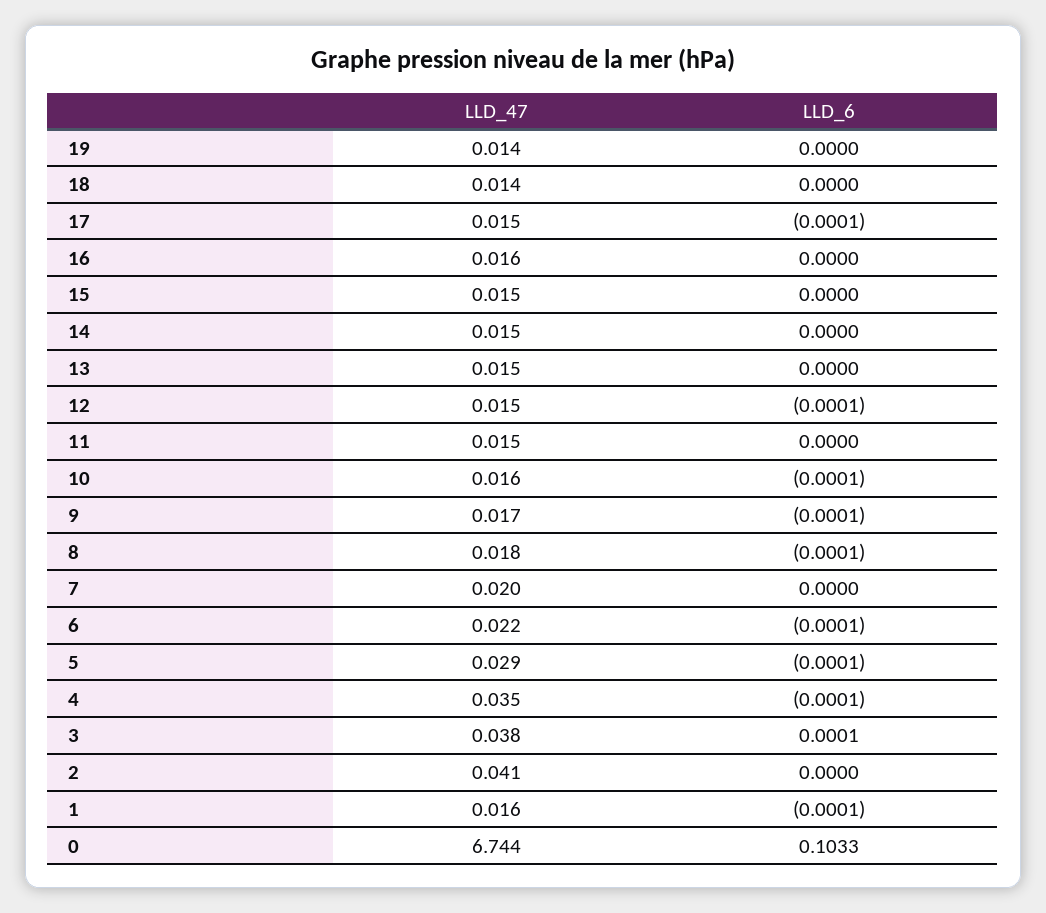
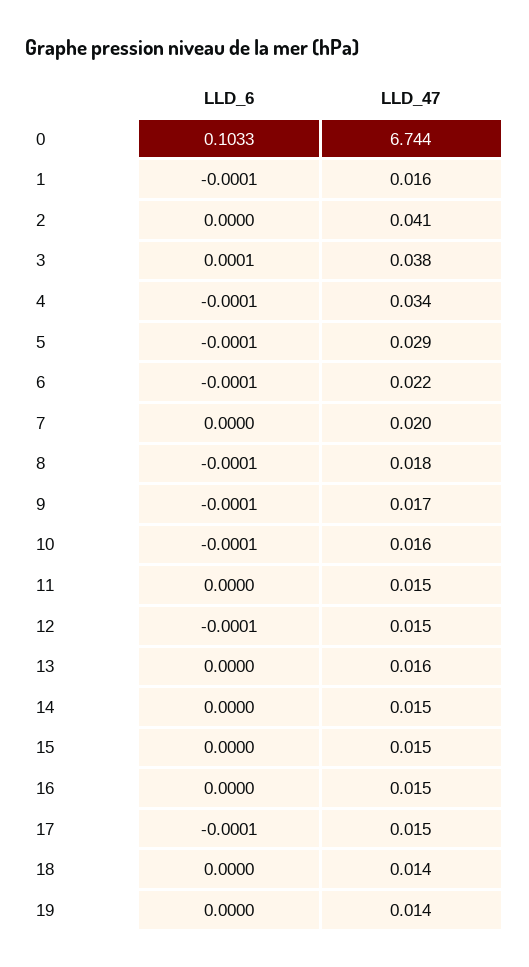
  {
    "LLD_47": {
      "19": 0.014,
      "18": 0.014,
      "17": 0.015,
-     "16": 0.016,
+     "16": 0.015,
      "15": 0.015,
      "14": 0.015,
-     "13": 0.015,
+     "13": 0.016,
      "12": 0.015,
      "11": 0.015,
      "10": 0.016,
      "9": 0.017,
      "8": 0.018,
      "7": 0.02,
      "6": 0.022,
      "5": 0.029,
-     "4": 0.035,
+     "4": 0.034,
      "3": 0.038,
      "2": 0.041,
      "1": 0.016,
      "0": 6.744
    },
    "LLD_6": {
      "19": 0,
      "18": 0,
      "17": -0.0001,
      "16": 0,
      "15": 0,
      "14": 0,
      "13": 0,
      "12": -0.0001,
      "11": 0,
      "10": -0.0001,
      "9": -0.0001,
      "8": -0.0001,
      "7": 0,
      "6": -0.0001,
      "5": -0.0001,
      "4": -0.0001,
      "3": 0.0001,
      "2": 0,
      "1": -0.0001,
      "0": 0.1033
    }
  }

